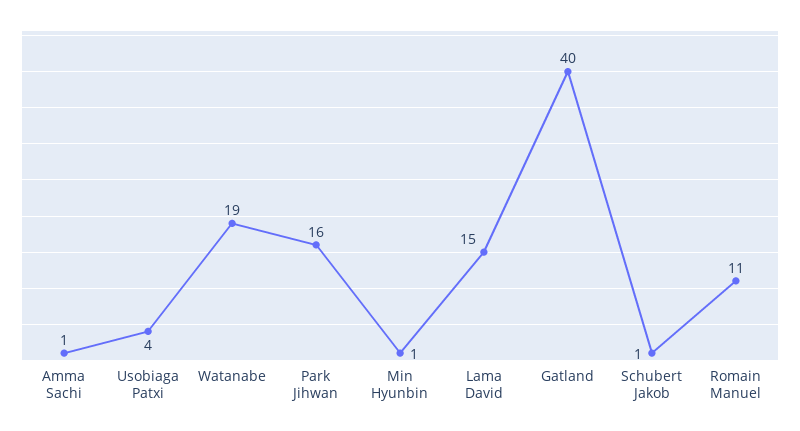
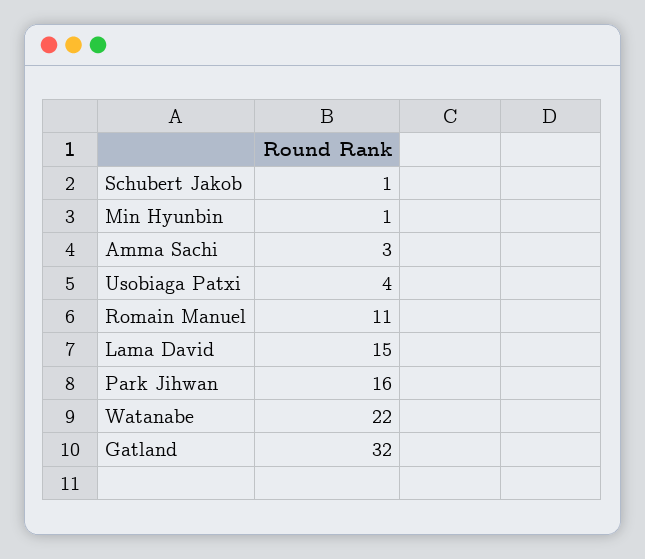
  {
-   "Amma Sachi": 1,
+   "Amma Sachi": 3,
    "Usobiaga Patxi": 4,
-   "Watanabe": 19,
+   "Watanabe": 22,
    "Park Jihwan": 16,
    "Min Hyunbin": 1,
    "Lama David": 15,
-   "Gatland": 40,
+   "Gatland": 32,
    "Schubert Jakob": 1,
    "Romain Manuel": 11
  }

